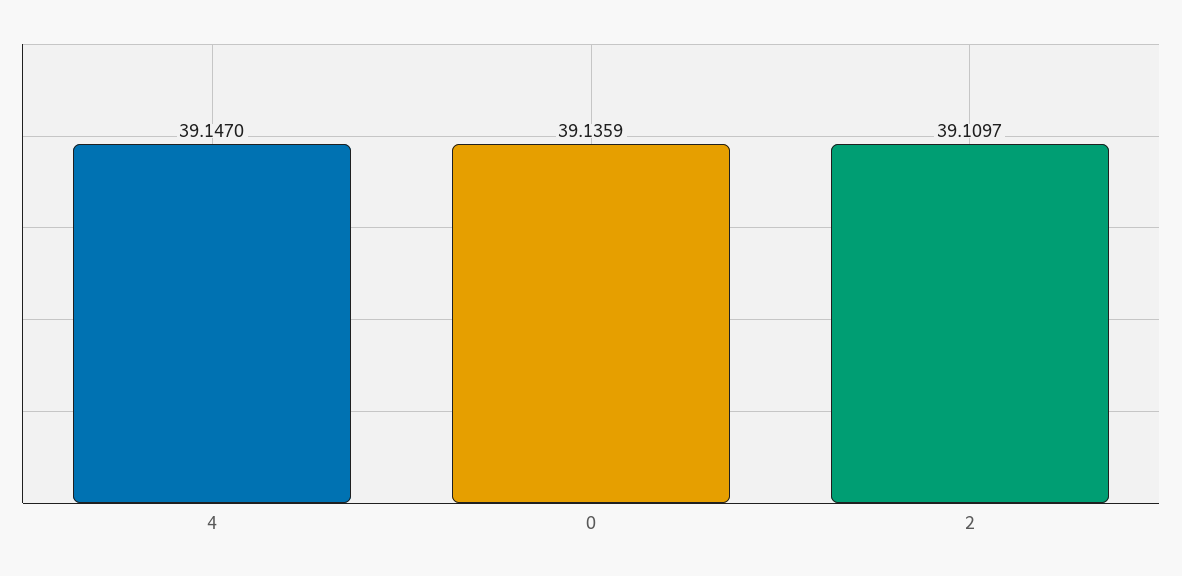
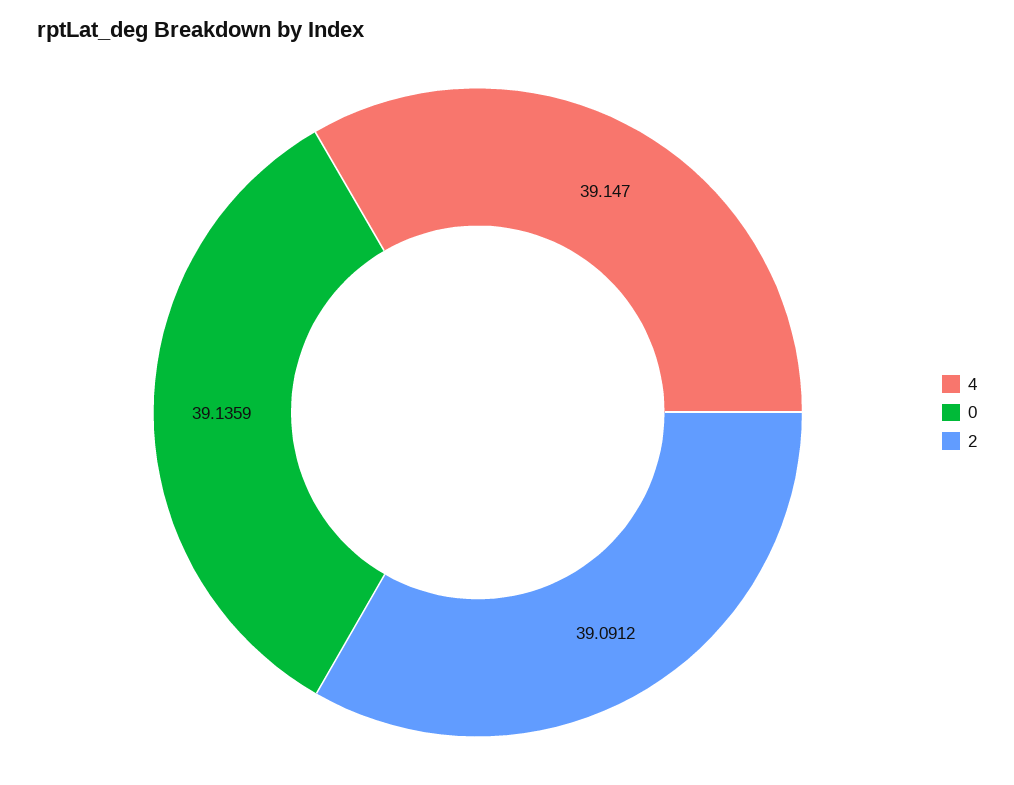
  {
    "4": 39.147,
    "0": 39.1359,
-   "2": 39.1097
+   "2": 39.0912
  }

